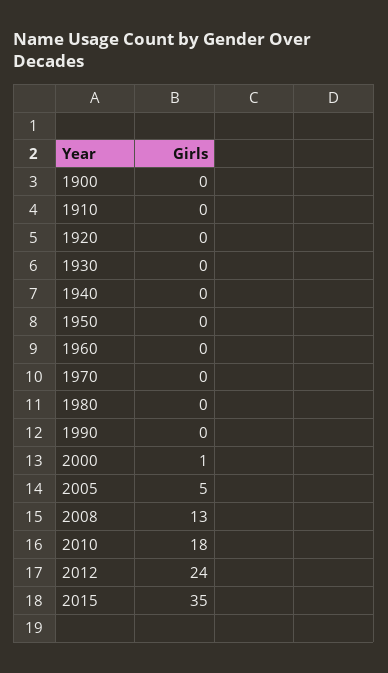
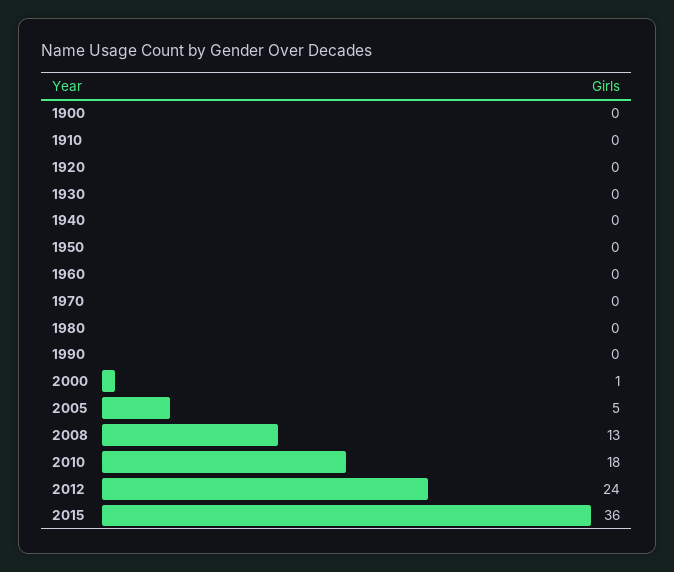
  {
    "1900": 0,
    "1910": 0,
    "1920": 0,
    "1930": 0,
    "1940": 0,
    "1950": 0,
    "1960": 0,
    "1970": 0,
    "1980": 0,
    "1990": 0,
    "2000": 1,
    "2005": 5,
    "2008": 13,
    "2010": 18,
    "2012": 24,
-   "2015": 35
+   "2015": 36
  }

